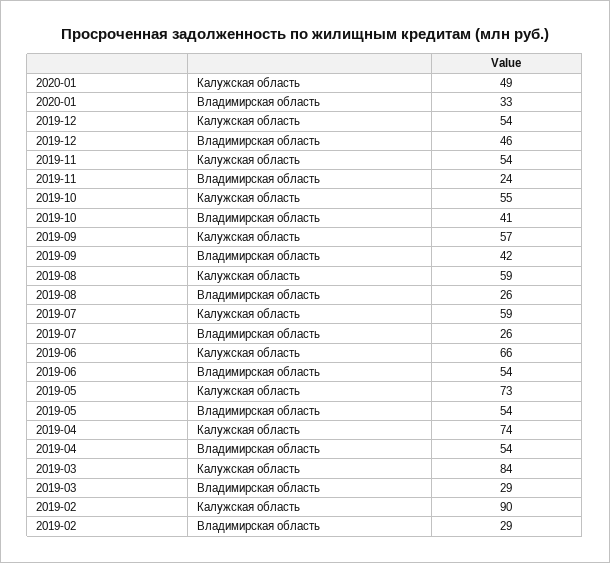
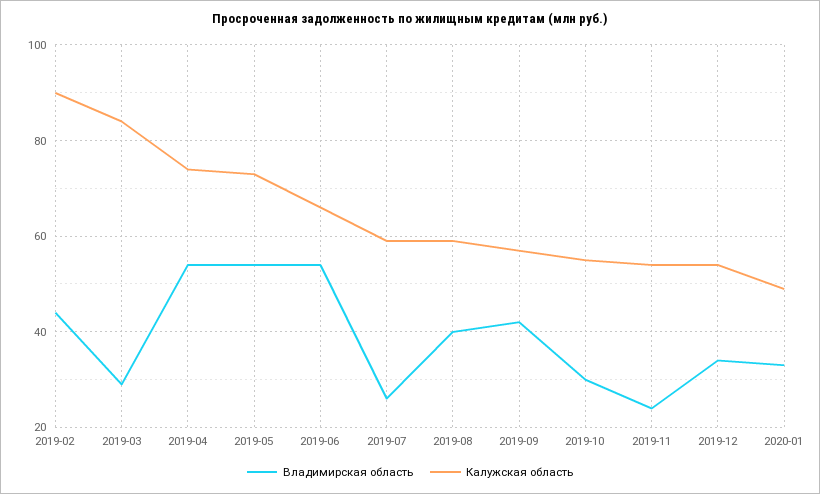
  {
    "Калужская область": {
      "2020-01": 49,
      "2019-12": 54,
      "2019-11": 54,
      "2019-10": 55,
      "2019-09": 57,
      "2019-08": 59,
      "2019-07": 59,
      "2019-06": 66,
      "2019-05": 73,
      "2019-04": 74,
      "2019-03": 84,
      "2019-02": 90
    },
    "Владимирская область": {
      "2020-01": 33,
-     "2019-12": 46,
+     "2019-12": 35,
      "2019-11": 24,
-     "2019-10": 41,
+     "2019-10": 30,
      "2019-09": 42,
-     "2019-08": 26,
+     "2019-08": 40,
      "2019-07": 26,
      "2019-06": 54,
      "2019-05": 54,
      "2019-04": 54,
      "2019-03": 29,
-     "2019-02": 29
+     "2019-02": 45
    }
  }

